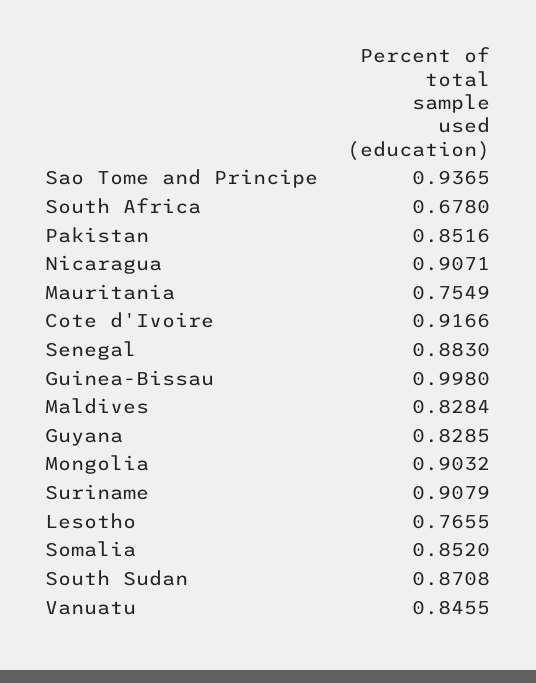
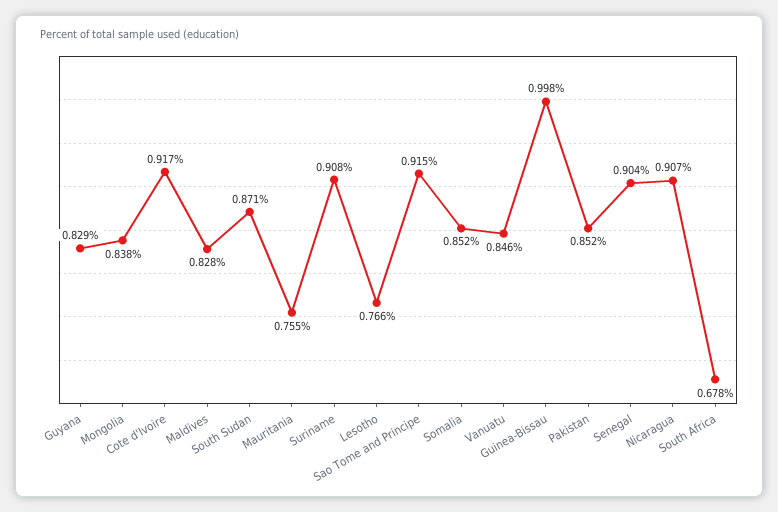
  {
-   "Sao Tome and Principe": 0.9365,
+   "Sao Tome and Principe": 0.915,
    "South Africa": 0.678,
    "Pakistan": 0.8516,
    "Nicaragua": 0.9071,
    "Mauritania": 0.7549,
    "Cote d'Ivoire": 0.9166,
-   "Senegal": 0.883,
+   "Senegal": 0.904,
    "Guinea-Bissau": 0.998,
    "Maldives": 0.8284,
    "Guyana": 0.8285,
-   "Mongolia": 0.9032,
+   "Mongolia": 0.838,
    "Suriname": 0.9079,
    "Lesotho": 0.7655,
    "Somalia": 0.852,
    "South Sudan": 0.8708,
    "Vanuatu": 0.8455
  }

